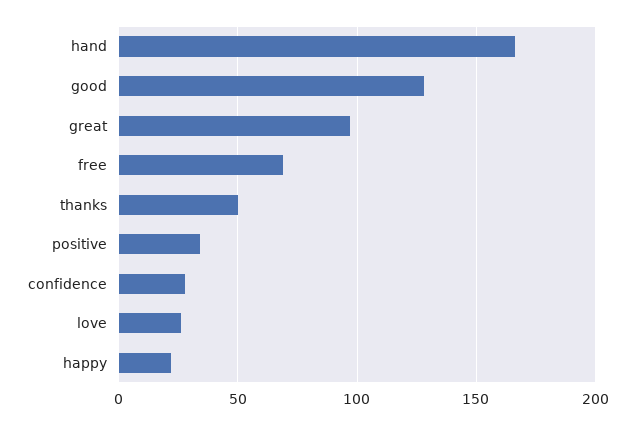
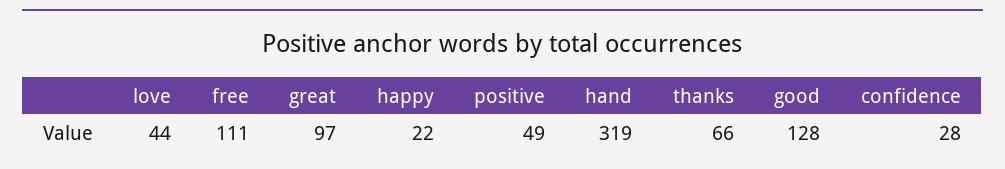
  {
-   "hand": 165,
+   "hand": 319,
    "good": 128,
    "great": 97,
-   "free": 70,
+   "free": 111,
-   "thanks": 50,
+   "thanks": 66,
-   "positive": 35,
+   "positive": 49,
    "confidence": 28,
-   "love": 25,
+   "love": 44,
    "happy": 22
  }

